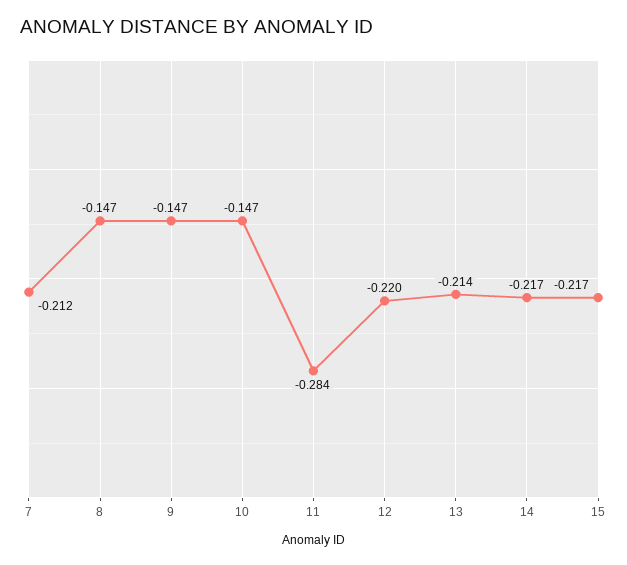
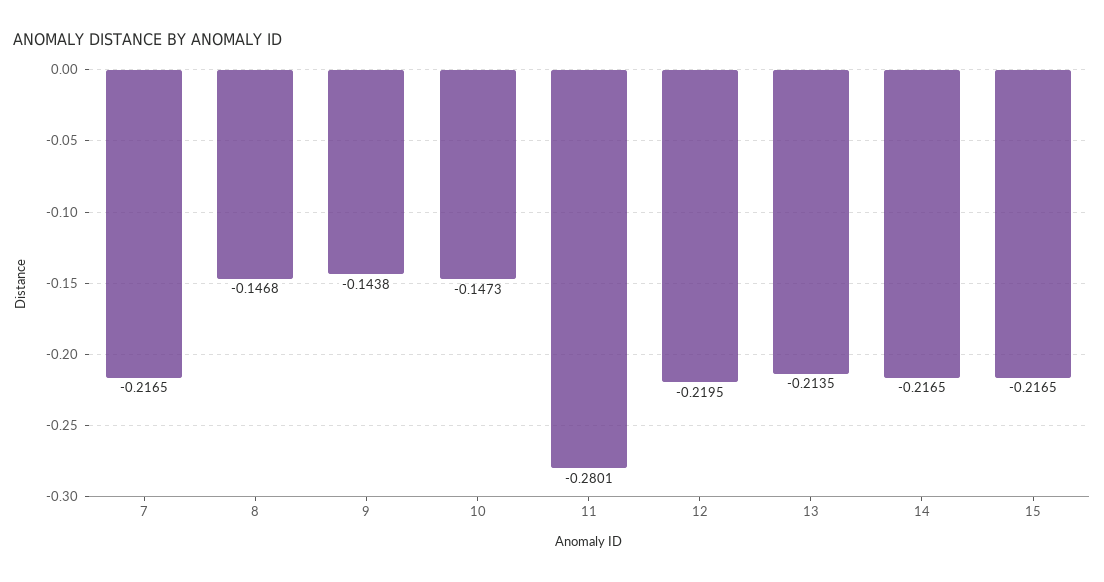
  {
-   "7": -0.212,
+   "7": -0.2165,
    "8": -0.1468,
-   "9": -0.147,
+   "9": -0.1438,
    "10": -0.1473,
-   "11": -0.284,
+   "11": -0.2801,
    "12": -0.2195,
    "13": -0.2135,
    "14": -0.2165,
    "15": -0.2165
  }

